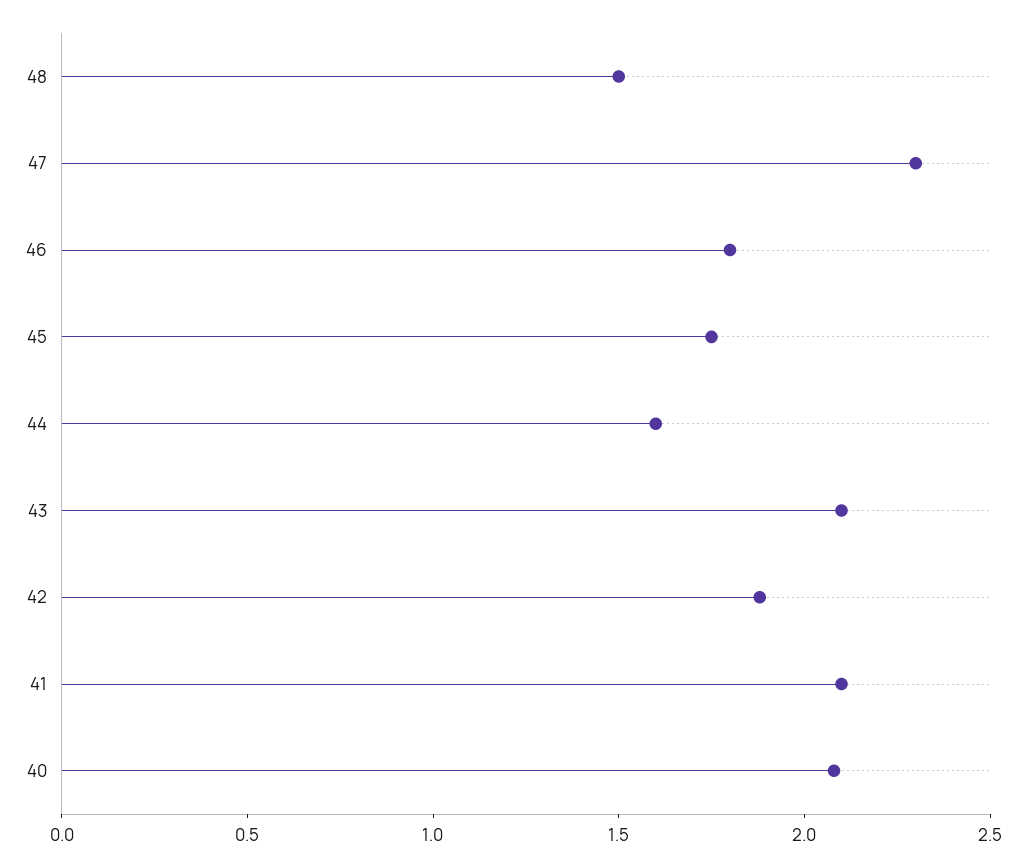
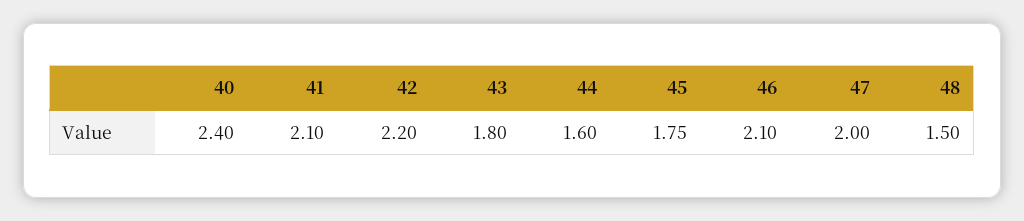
  {
    "48": 1.5,
-   "47": 2.3,
+   "47": 2,
-   "46": 1.8,
+   "46": 2.1,
    "45": 1.75,
    "44": 1.6,
-   "43": 2.1,
+   "43": 1.8,
-   "42": 1.9,
+   "42": 2.2,
    "41": 2.1,
-   "40": 2.1
+   "40": 2.4
  }

